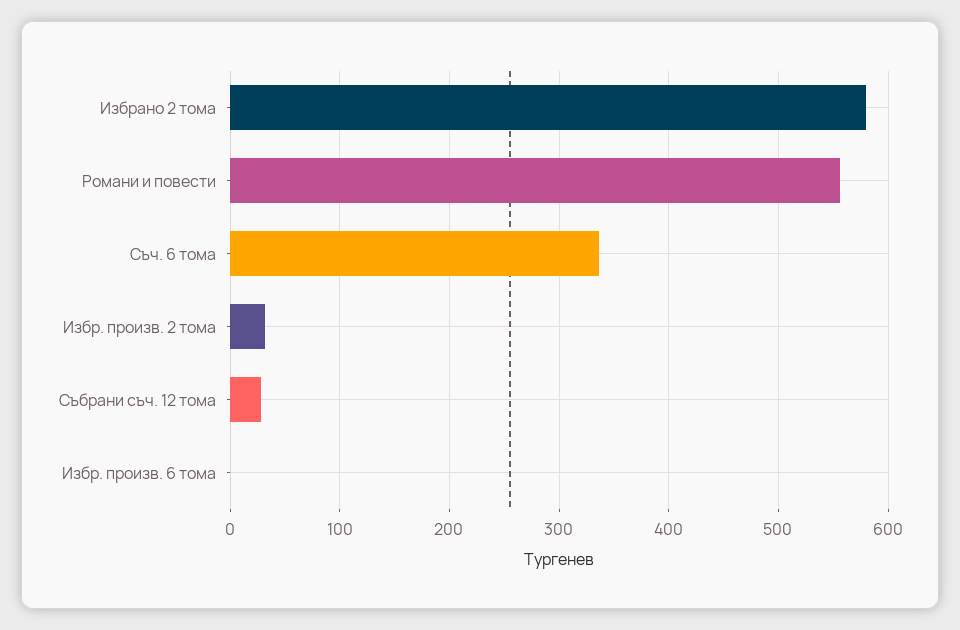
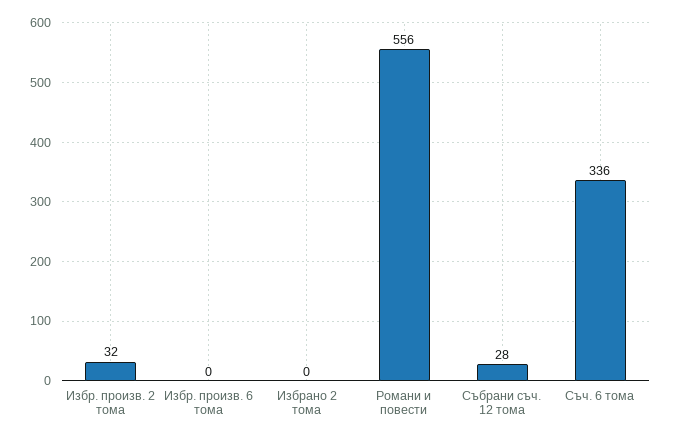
  {
-   "Избрано 2 тома": 580,
+   "Избрано 2 тома": 0,
    "Романи и повести": 556,
    "Съч. 6 тома": 336,
    "Избр. произв. 2 тома": 32,
    "Събрани съч. 12 тома": 28,
    "Избр. произв. 6 тома": 0
  }

